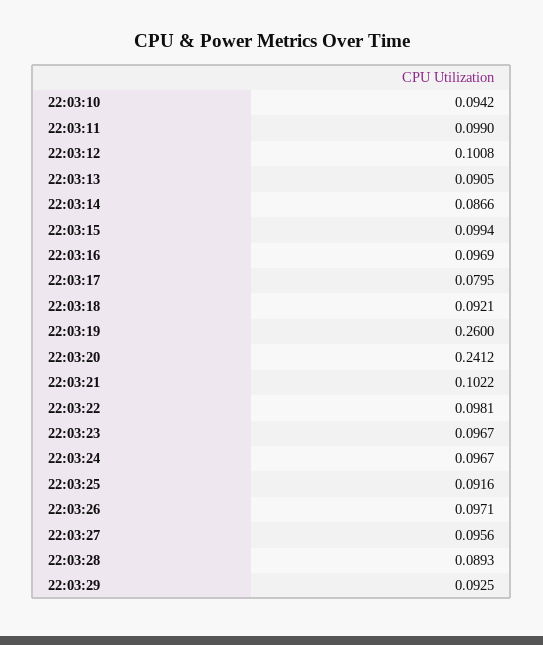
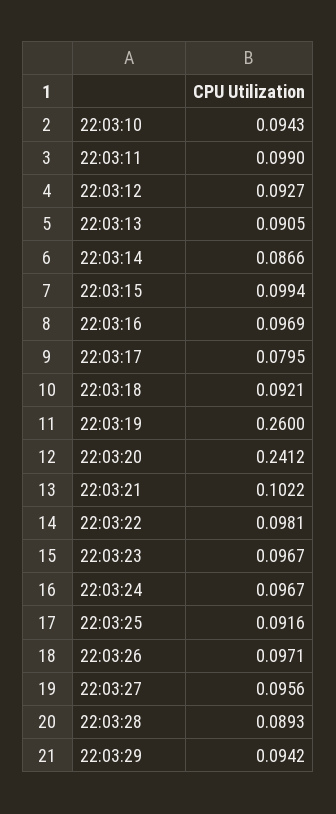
  {
-   "22:03:10": 0.0942,
+   "22:03:10": 0.0943,
    "22:03:11": 0.099,
-   "22:03:12": 0.1008,
+   "22:03:12": 0.0927,
    "22:03:13": 0.0905,
    "22:03:14": 0.0866,
    "22:03:15": 0.0994,
    "22:03:16": 0.0969,
    "22:03:17": 0.0795,
    "22:03:18": 0.0921,
    "22:03:19": 0.26,
    "22:03:20": 0.2412,
    "22:03:21": 0.1022,
    "22:03:22": 0.0981,
    "22:03:23": 0.0967,
    "22:03:24": 0.0967,
    "22:03:25": 0.0916,
    "22:03:26": 0.0971,
    "22:03:27": 0.0956,
    "22:03:28": 0.0893,
-   "22:03:29": 0.0925
+   "22:03:29": 0.0942
  }

